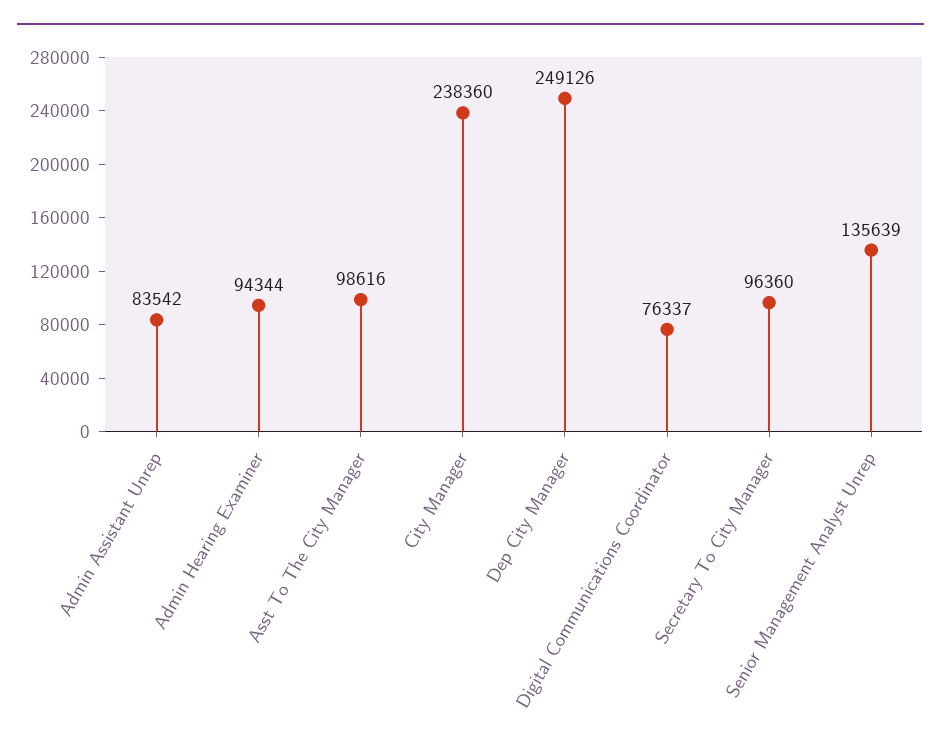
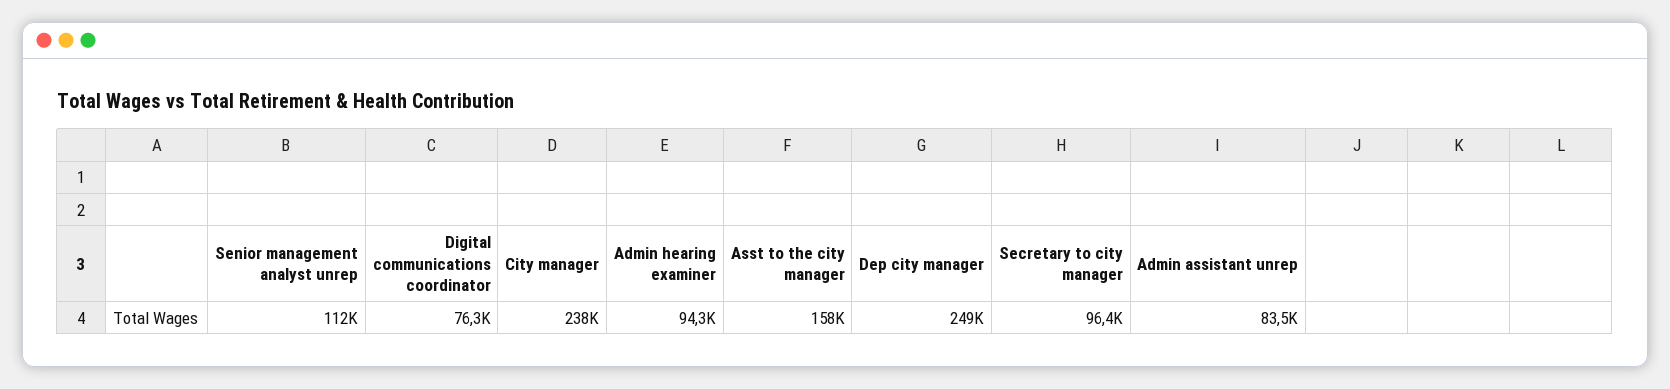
  {
    "Admin Assistant Unrep": 83542,
    "Admin Hearing Examiner": 94344,
-   "Asst To The City Manager": 98616,
+   "Asst To The City Manager": 158000,
    "City Manager": 238360,
    "Dep City Manager": 249126,
    "Digital Communications Coordinator": 76337,
    "Secretary To City Manager": 96360,
-   "Senior Management Analyst Unrep": 135639
+   "Senior Management Analyst Unrep": 112000
  }

